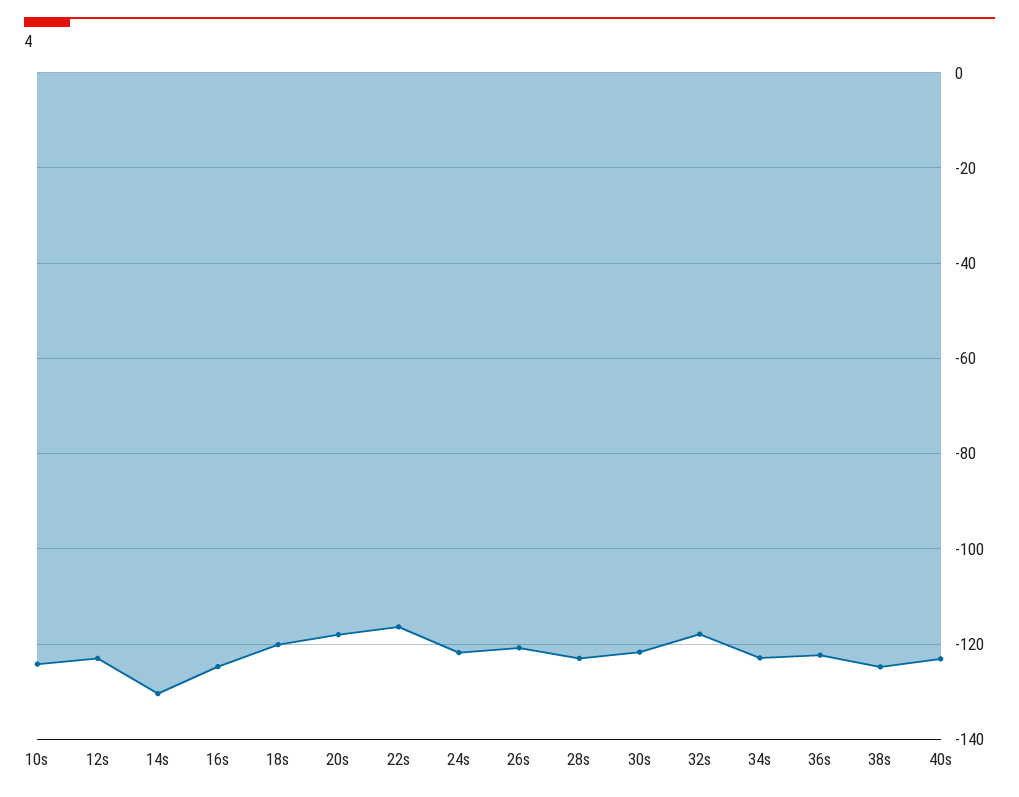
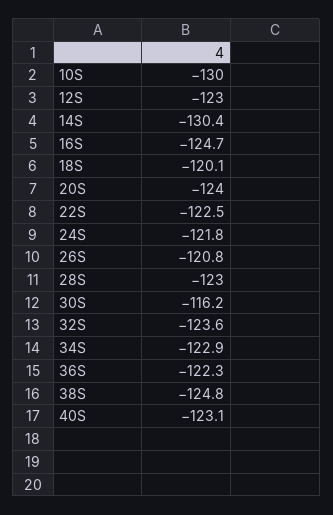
  {
-   "10s": -124,
+   "10s": -130,
    "12s": -123,
    "14s": -130.4,
    "16s": -124.7,
    "18s": -120.1,
-   "20s": -118,
+   "20s": -124,
-   "22s": -116,
+   "22s": -122.5,
    "24s": -121.8,
    "26s": -120.8,
    "28s": -123,
-   "30s": -122,
+   "30s": -116.2,
-   "32s": -118,
+   "32s": -123.6,
    "34s": -122.9,
    "36s": -122.3,
    "38s": -124.8,
    "40s": -123.1
  }

